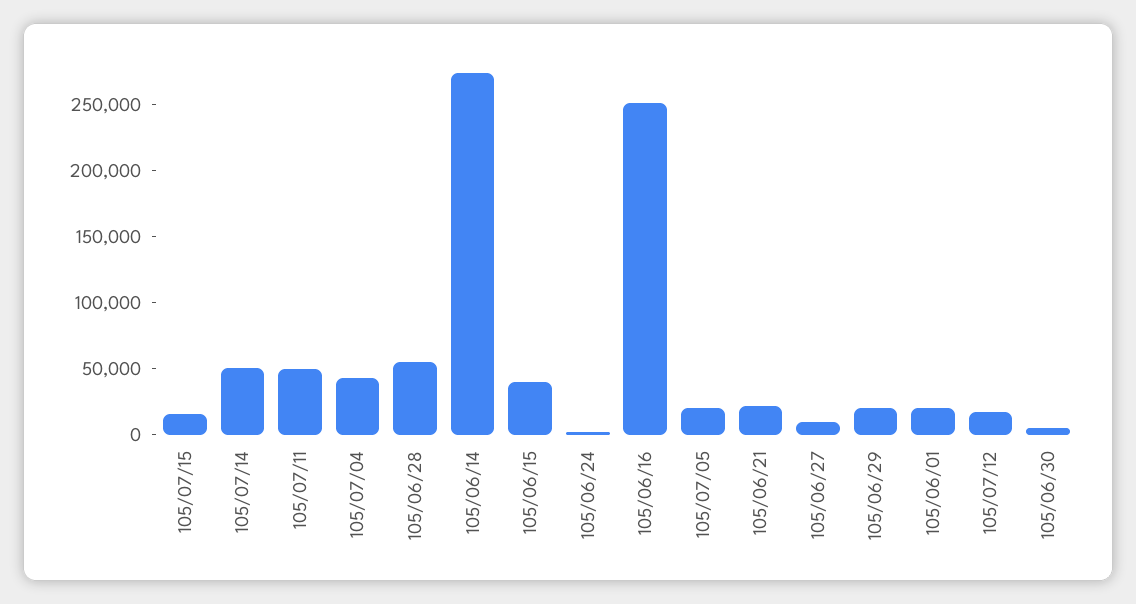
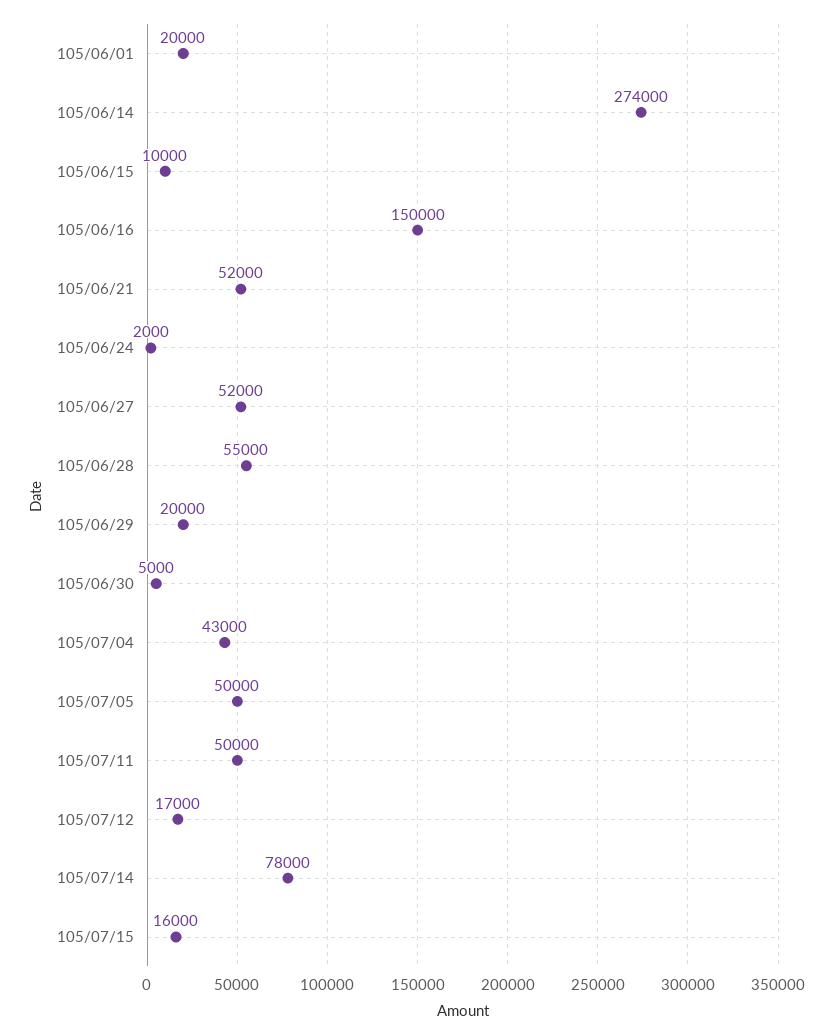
  {
    "105/07/15": 16000,
-   "105/07/14": 50000,
+   "105/07/14": 78000,
    "105/07/11": 50000,
    "105/07/04": 43000,
    "105/06/28": 55000,
    "105/06/14": 274000,
-   "105/06/15": 40000,
+   "105/06/15": 10000,
    "105/06/24": 2000,
-   "105/06/16": 250000,
+   "105/06/16": 150000,
-   "105/07/05": 20000,
+   "105/07/05": 50000,
-   "105/06/21": 20000,
+   "105/06/21": 52000,
-   "105/06/27": 10000,
+   "105/06/27": 52000,
    "105/06/29": 20000,
    "105/06/01": 20000,
    "105/07/12": 17000,
    "105/06/30": 5000
  }

